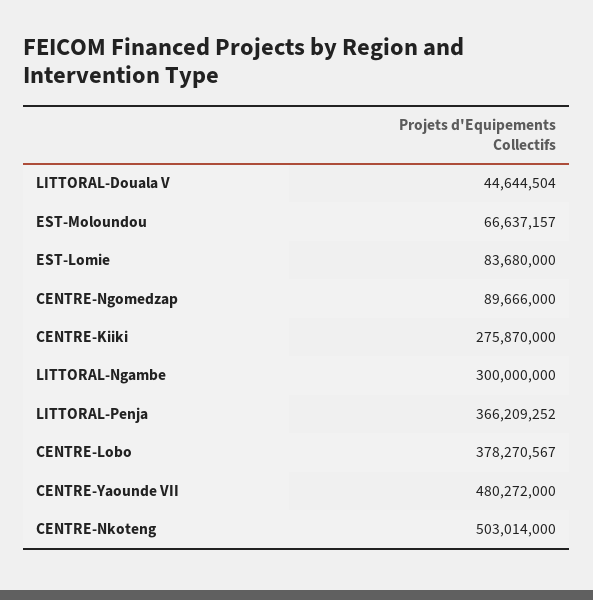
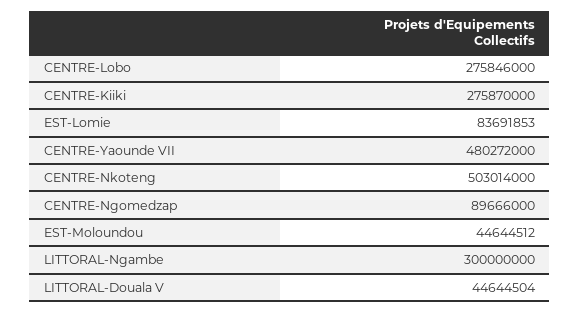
  {
    "LITTORAL-Douala V": 44644504,
-   "EST-Moloundou": 66637157,
+   "EST-Moloundou": 44644512,
-   "EST-Lomie": 83680000,
+   "EST-Lomie": 83691853,
    "CENTRE-Ngomedzap": 89666000,
    "CENTRE-Kiiki": 275870000,
    "LITTORAL-Ngambe": 300000000,
-   "LITTORAL-Penja": 366209252,
-   "CENTRE-Lobo": 378270567,
+   "CENTRE-Lobo": 275846000,
    "CENTRE-Yaounde VII": 480272000,
    "CENTRE-Nkoteng": 503014000
  }

